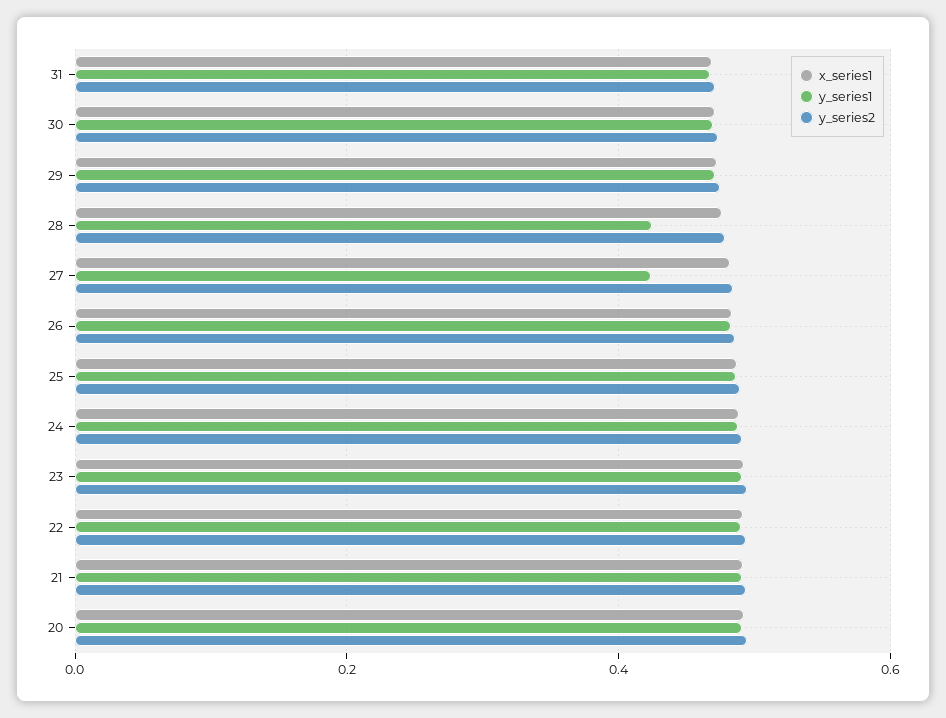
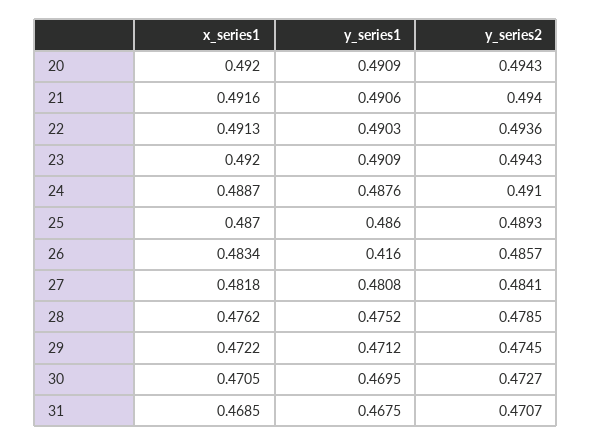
  {
    "x_series1": {
      "31": 0.4685,
      "30": 0.4705,
      "29": 0.4722,
      "28": 0.4762,
      "27": 0.4818,
      "26": 0.4834,
      "25": 0.487,
      "24": 0.4887,
      "23": 0.492,
      "22": 0.4913,
      "21": 0.4916,
      "20": 0.492
    },
    "y_series1": {
      "31": 0.4675,
      "30": 0.4695,
      "29": 0.4712,
-     "28": 0.42,
+     "28": 0.4752,
-     "27": 0.42,
+     "27": 0.4808,
-     "26": 0.48,
+     "26": 0.416,
      "25": 0.486,
      "24": 0.4876,
      "23": 0.4909,
      "22": 0.4903,
      "21": 0.4906,
      "20": 0.4909
    },
    "y_series2": {
      "31": 0.4707,
      "30": 0.4727,
      "29": 0.4745,
      "28": 0.4785,
      "27": 0.4841,
      "26": 0.4857,
      "25": 0.4893,
      "24": 0.491,
      "23": 0.4943,
      "22": 0.4936,
      "21": 0.494,
      "20": 0.4943
    }
  }

